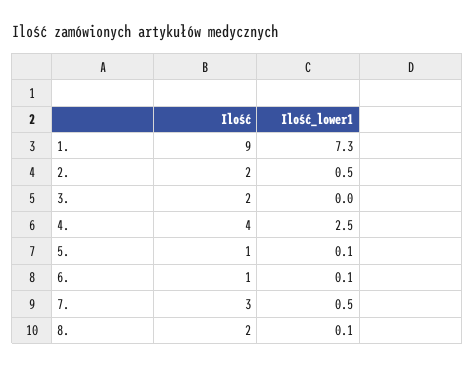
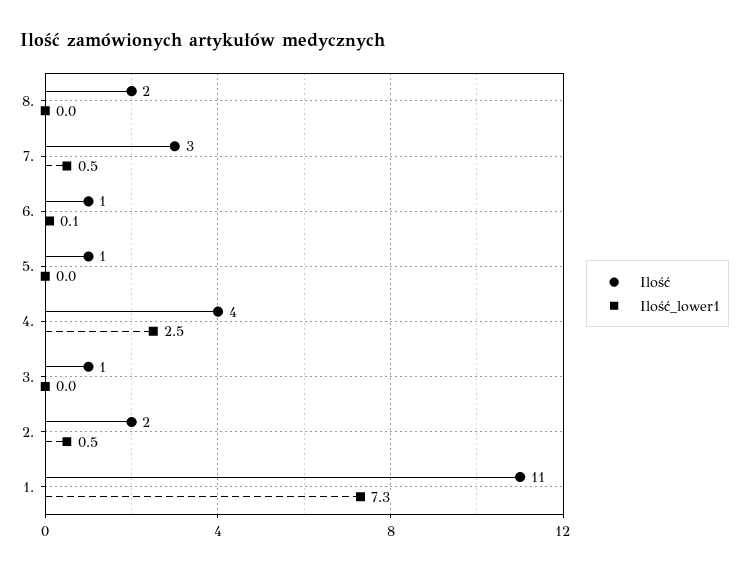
  {
    "Ilość": {
-     "1.": 9,
+     "1.": 11,
      "2.": 2,
-     "3.": 2,
+     "3.": 1,
      "4.": 4,
      "5.": 1,
      "6.": 1,
      "7.": 3,
      "8.": 2
    },
    "Ilość_lower1": {
      "1.": 7.3,
      "2.": 0.5,
      "3.": 0,
      "4.": 2.5,
-     "5.": 0.1,
+     "5.": 0,
      "6.": 0.1,
      "7.": 0.5,
-     "8.": 0.1
+     "8.": 0
    }
  }

